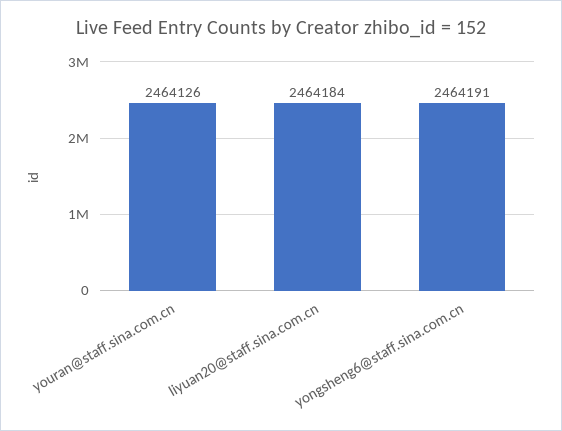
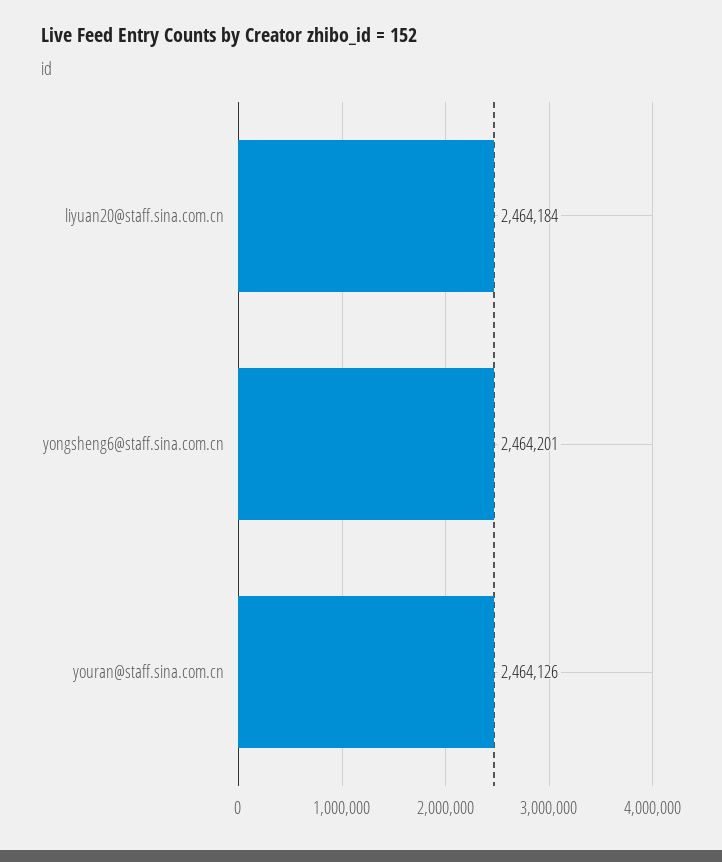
  {
    "youran@staff.sina.com.cn": 2464126,
    "liyuan20@staff.sina.com.cn": 2464184,
-   "yongsheng6@staff.sina.com.cn": 2464191
+   "yongsheng6@staff.sina.com.cn": 2464201
  }

